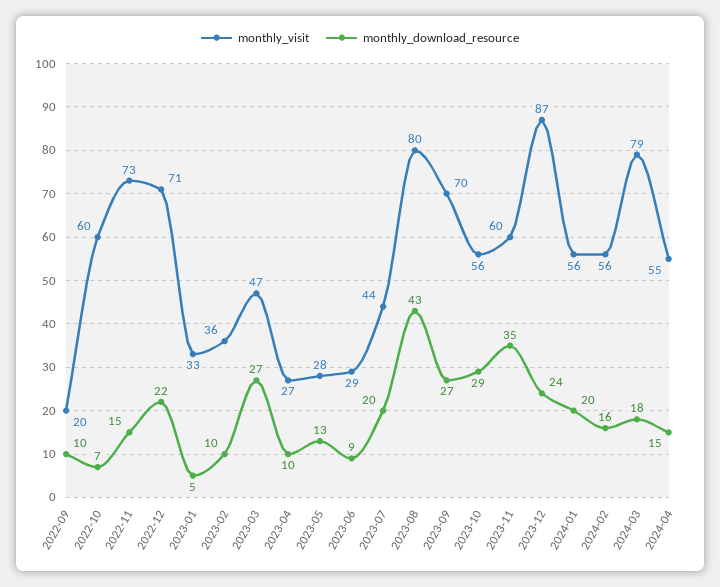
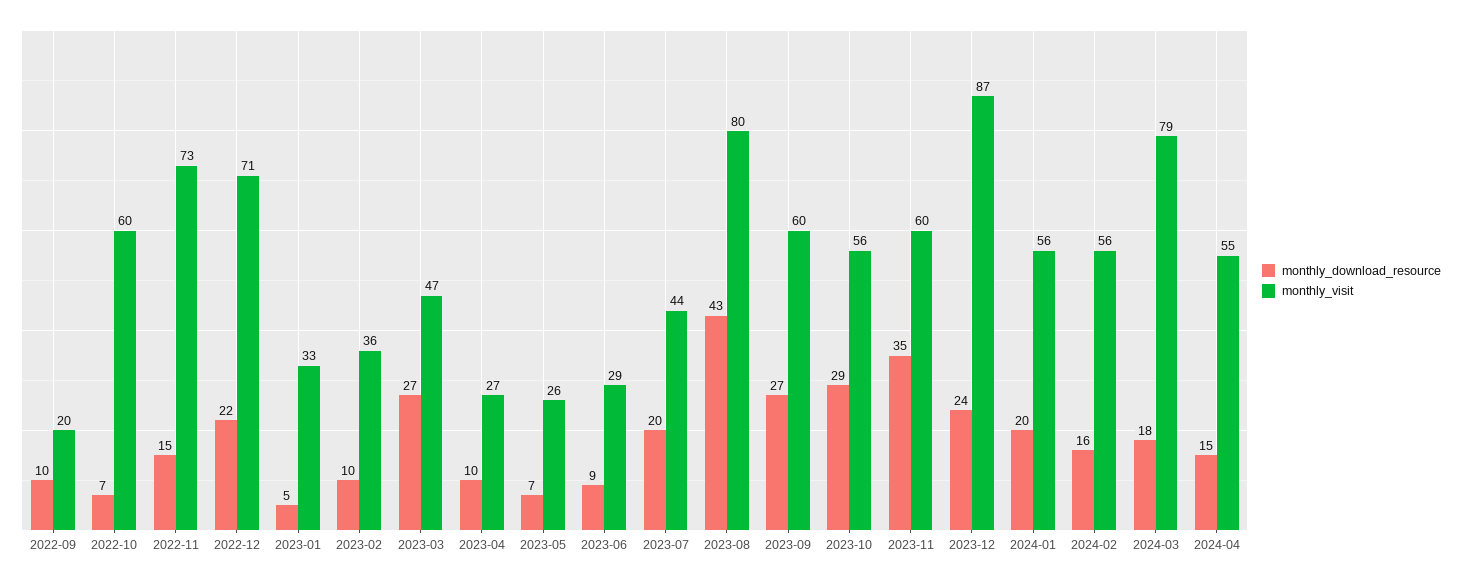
  {
    "monthly_visit": {
      "2022-09": 20,
      "2022-10": 60,
      "2022-11": 73,
      "2022-12": 71,
      "2023-01": 33,
      "2023-02": 36,
      "2023-03": 47,
      "2023-04": 27,
-     "2023-05": 28,
+     "2023-05": 26,
      "2023-06": 29,
      "2023-07": 44,
      "2023-08": 80,
-     "2023-09": 70,
+     "2023-09": 60,
      "2023-10": 56,
      "2023-11": 60,
      "2023-12": 87,
      "2024-01": 56,
      "2024-02": 56,
      "2024-03": 79,
      "2024-04": 55
    },
    "monthly_download_resource": {
      "2022-09": 10,
      "2022-10": 7,
      "2022-11": 15,
      "2022-12": 22,
      "2023-01": 5,
      "2023-02": 10,
      "2023-03": 27,
      "2023-04": 10,
-     "2023-05": 13,
+     "2023-05": 7,
      "2023-06": 9,
      "2023-07": 20,
      "2023-08": 43,
      "2023-09": 27,
      "2023-10": 29,
      "2023-11": 35,
      "2023-12": 24,
      "2024-01": 20,
      "2024-02": 16,
      "2024-03": 18,
      "2024-04": 15
    }
  }

